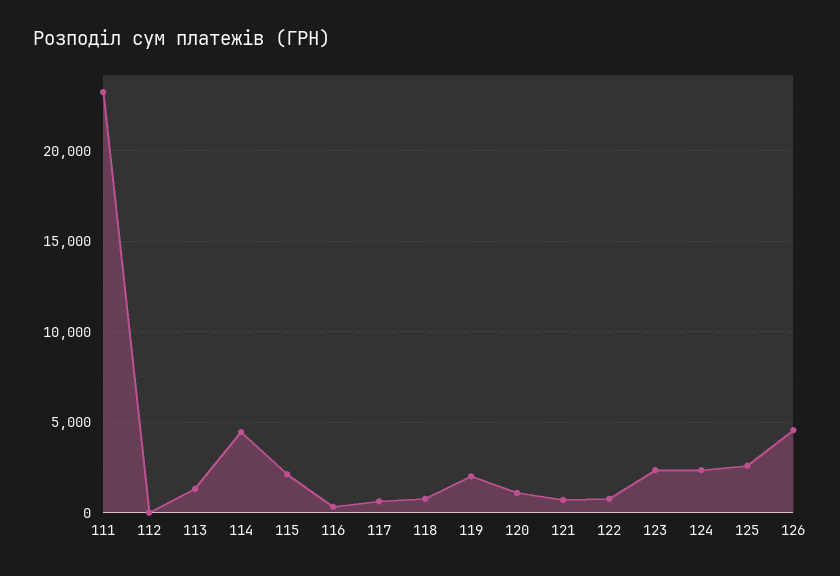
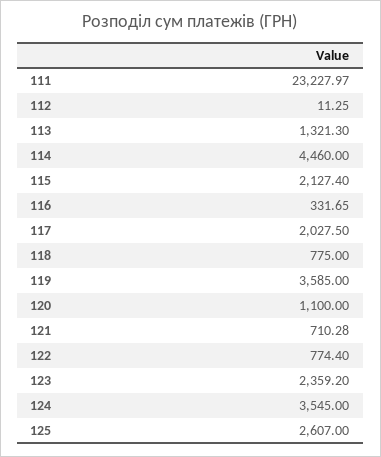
  {
    "111": 23227.97,
    "112": 11.25,
    "113": 1321.3,
    "114": 4460,
    "115": 2127.4,
    "116": 331.65,
-   "117": 500,
+   "117": 2027.5,
    "118": 775,
-   "119": 2000,
+   "119": 3585,
    "120": 1100,
    "121": 710.28,
    "122": 774.4,
    "123": 2359.2,
-   "124": 2500,
+   "124": 3545,
-   "125": 2607,
+   "125": 2607
-   "126": 4500
  }

